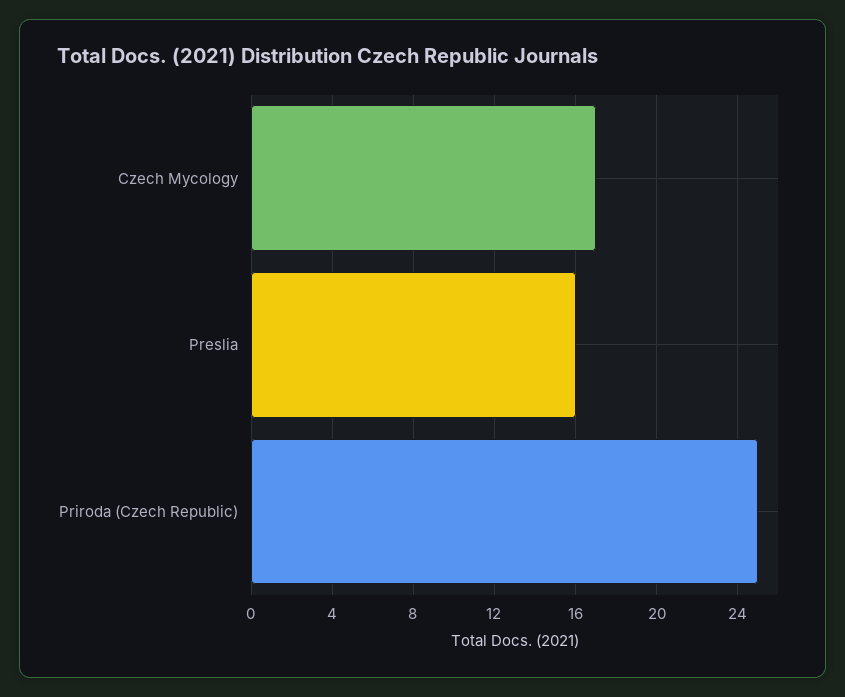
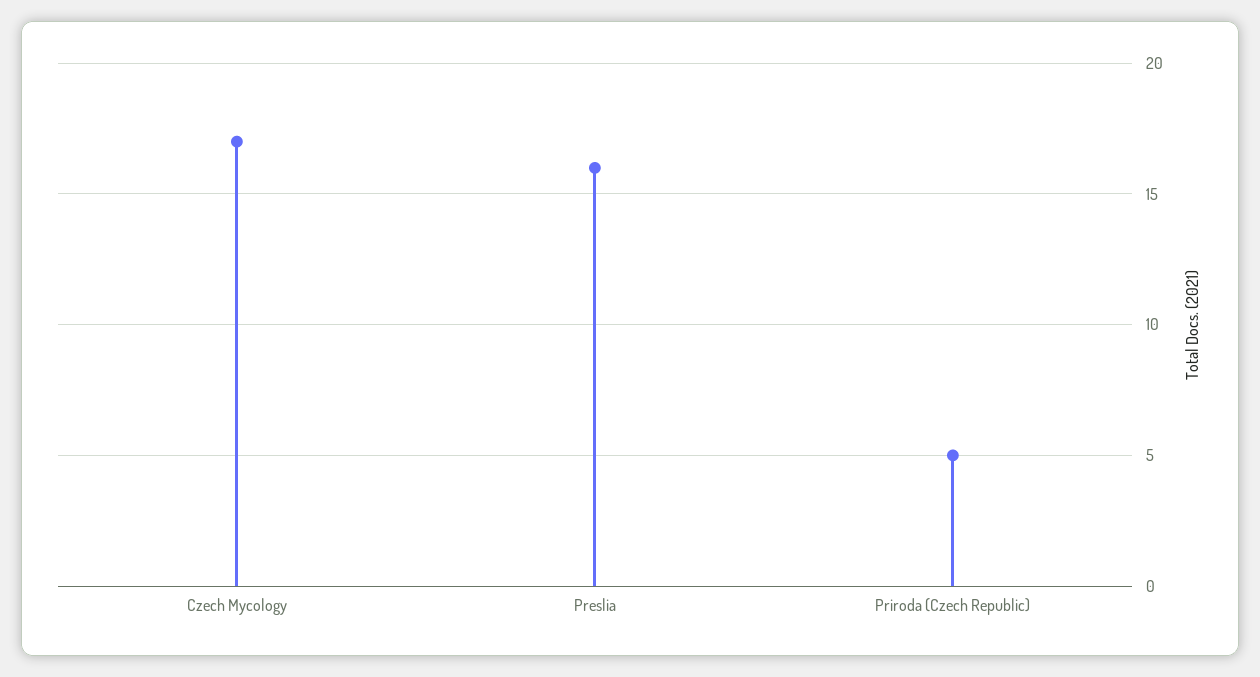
  {
    "Czech Mycology": 17,
    "Preslia": 16,
-   "Priroda (Czech Republic)": 25
+   "Priroda (Czech Republic)": 5
  }

